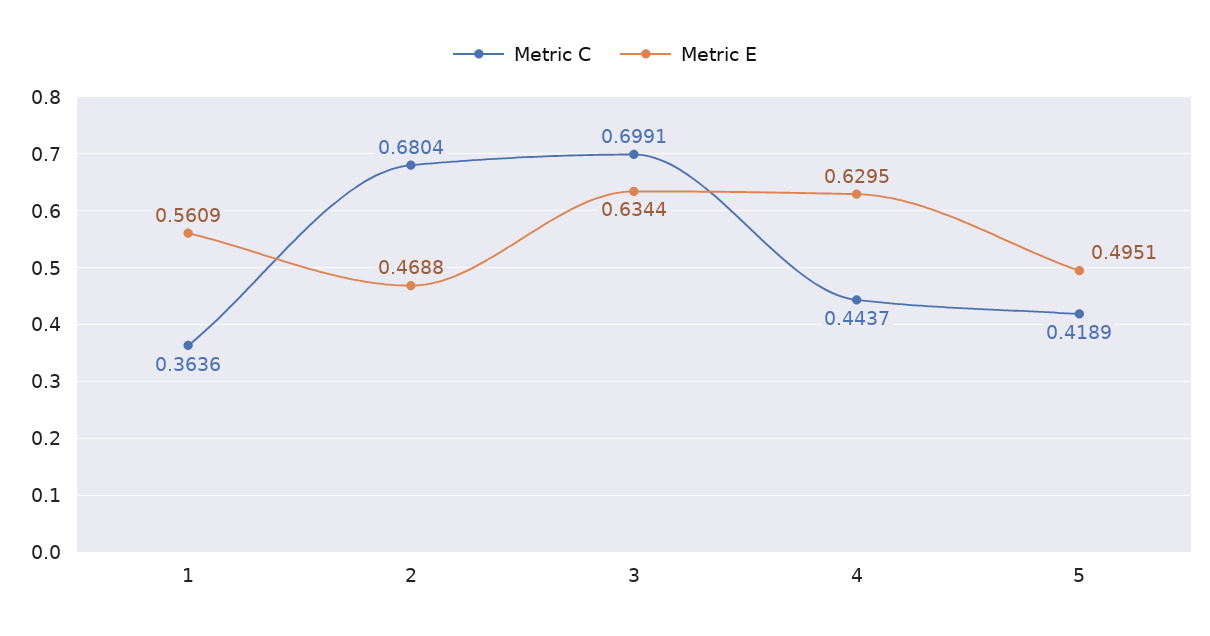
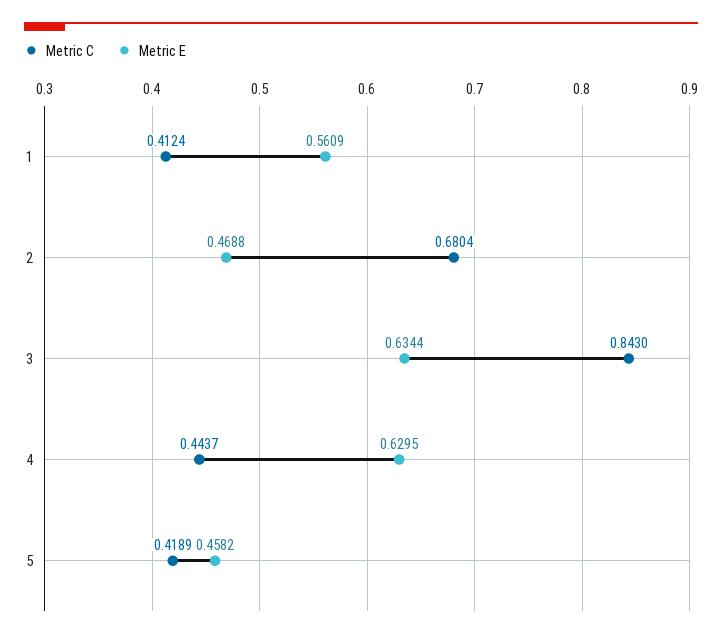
  {
    "Metric C": {
-     "1": 0.3636,
+     "1": 0.4124,
      "2": 0.6804,
-     "3": 0.6991,
+     "3": 0.843,
      "4": 0.4437,
      "5": 0.4189
    },
    "Metric E": {
      "1": 0.5609,
      "2": 0.4688,
      "3": 0.6344,
      "4": 0.6295,
-     "5": 0.4951
+     "5": 0.4582
    }
  }

